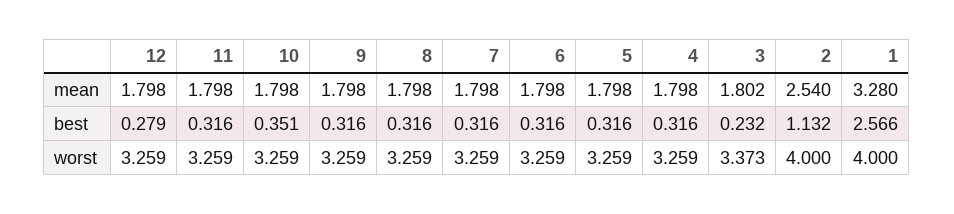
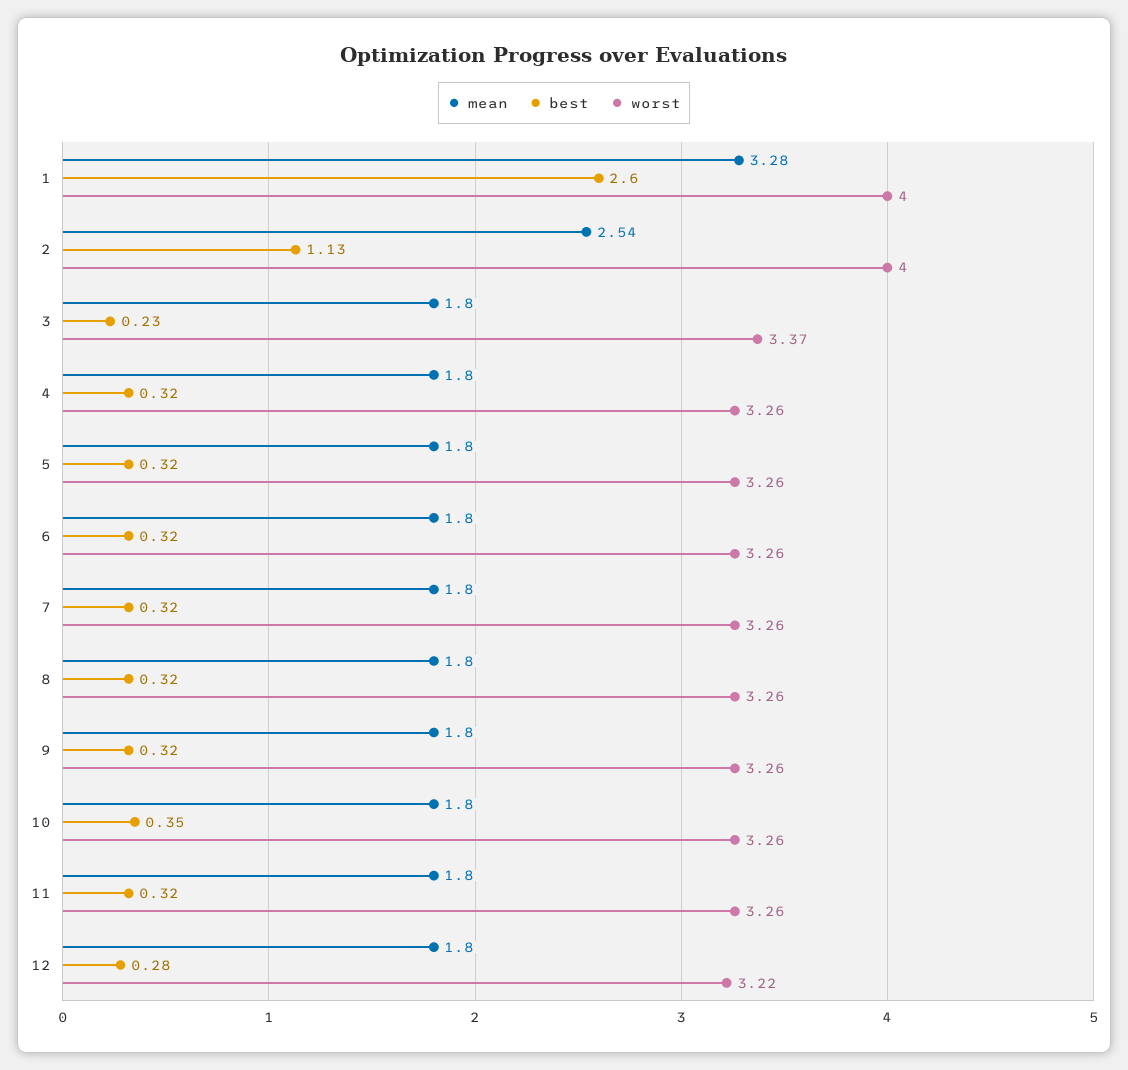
  {
    "mean": {
      "12": 1.798,
      "11": 1.798,
      "10": 1.798,
      "9": 1.798,
      "8": 1.798,
      "7": 1.798,
      "6": 1.798,
      "5": 1.798,
      "4": 1.798,
      "3": 1.802,
      "2": 2.54,
      "1": 3.28
    },
    "best": {
      "12": 0.279,
      "11": 0.316,
      "10": 0.351,
      "9": 0.316,
      "8": 0.316,
      "7": 0.316,
      "6": 0.316,
      "5": 0.316,
      "4": 0.316,
      "3": 0.232,
      "2": 1.132,
-     "1": 2.566
+     "1": 2.6
    },
    "worst": {
-     "12": 3.259,
+     "12": 3.22,
      "11": 3.259,
      "10": 3.259,
      "9": 3.259,
      "8": 3.259,
      "7": 3.259,
      "6": 3.259,
      "5": 3.259,
      "4": 3.259,
      "3": 3.373,
      "2": 4,
      "1": 4
    }
  }

